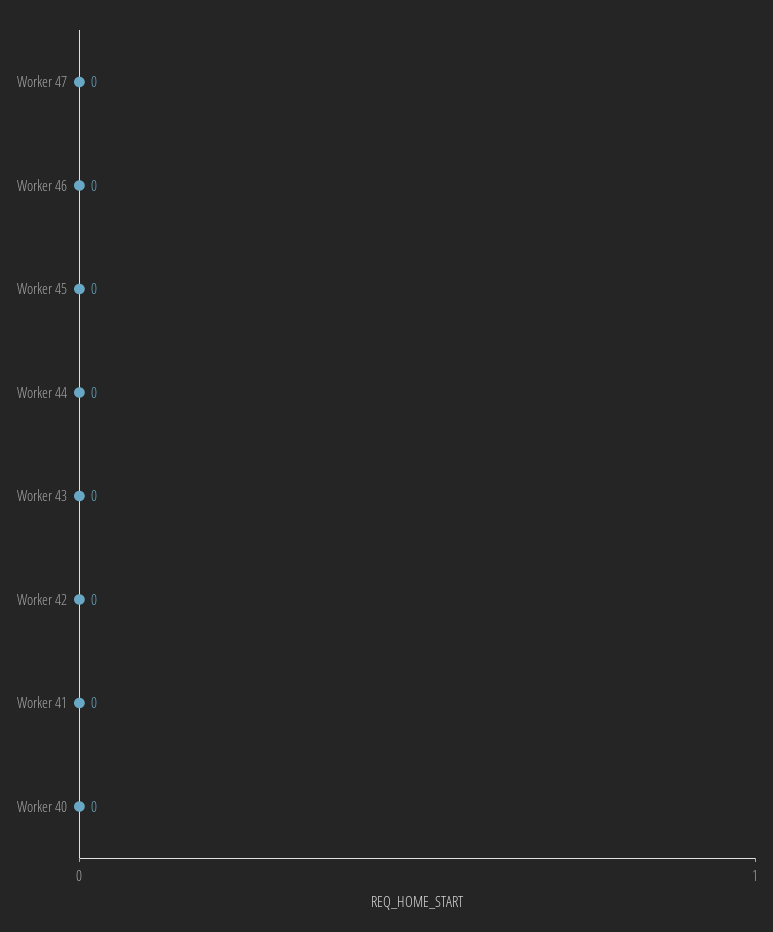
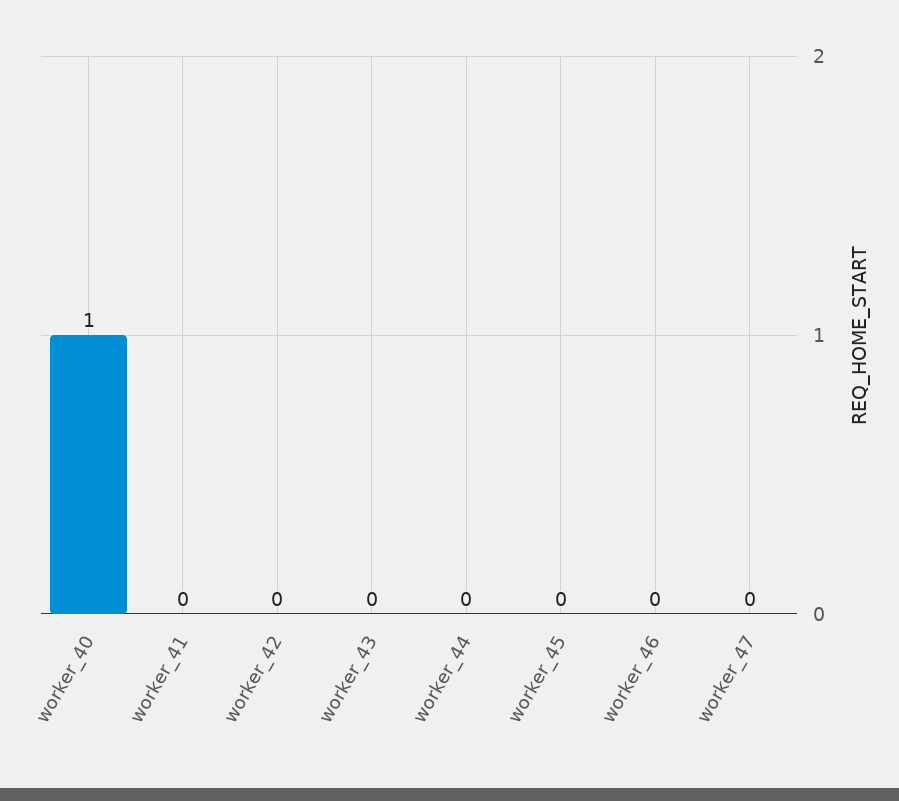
  {
    "Worker 47": 0,
    "Worker 46": 0,
    "Worker 45": 0,
    "Worker 44": 0,
    "Worker 43": 0,
    "Worker 42": 0,
    "Worker 41": 0,
-   "Worker 40": 0
+   "Worker 40": 1
  }

